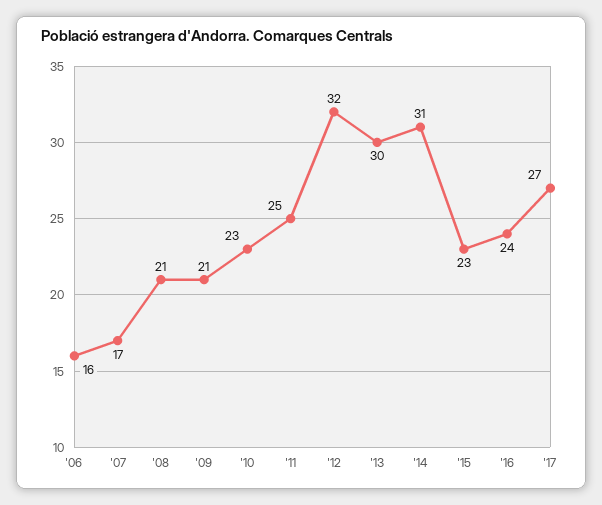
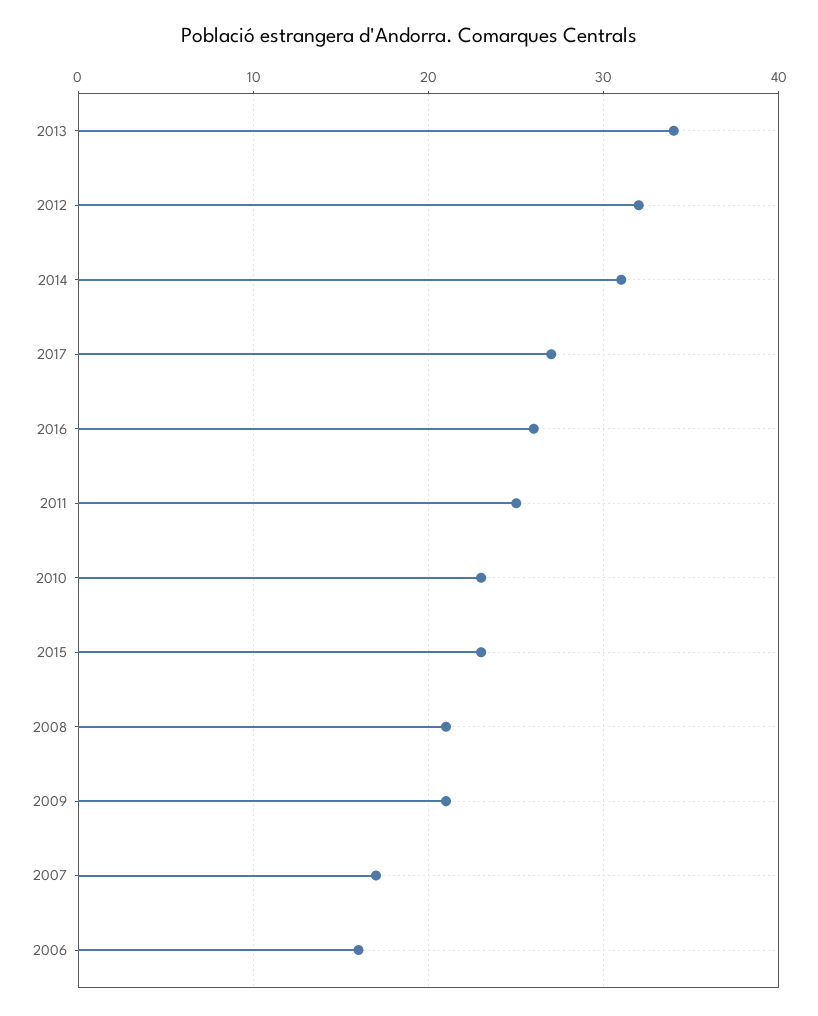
  {
    "'06": 16,
    "'07": 17,
    "'08": 21,
    "'09": 21,
    "'10": 23,
    "'11": 25,
    "'12": 32,
-   "'13": 30,
+   "'13": 34,
    "'14": 31,
    "'15": 23,
-   "'16": 24,
+   "'16": 26,
    "'17": 27
  }

